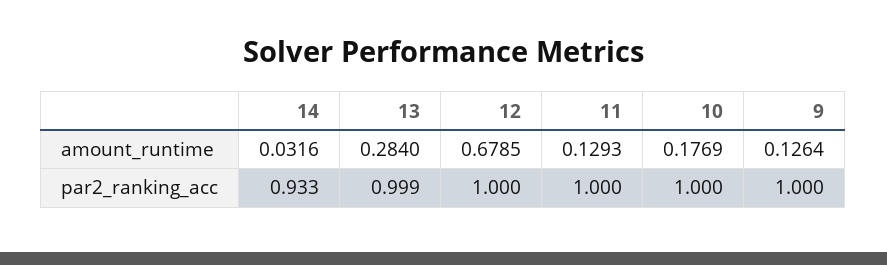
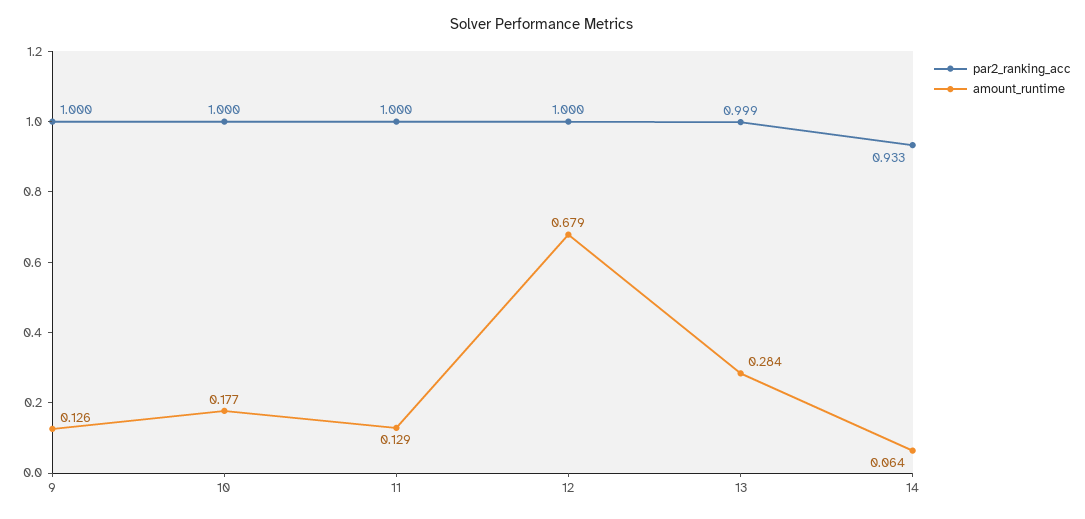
  {
    "amount_runtime": {
-     "14": 0.0316,
+     "14": 0.064,
      "13": 0.284,
      "12": 0.6785,
      "11": 0.1293,
      "10": 0.1769,
      "9": 0.1264
    },
    "par2_ranking_acc": {
      "14": 0.933,
      "13": 0.999,
      "12": 1,
      "11": 1,
      "10": 1,
      "9": 1
    }
  }

